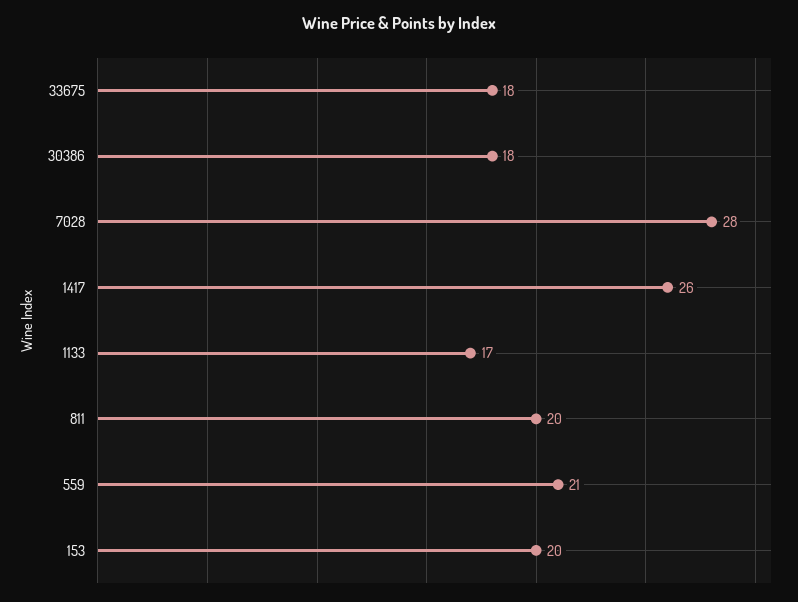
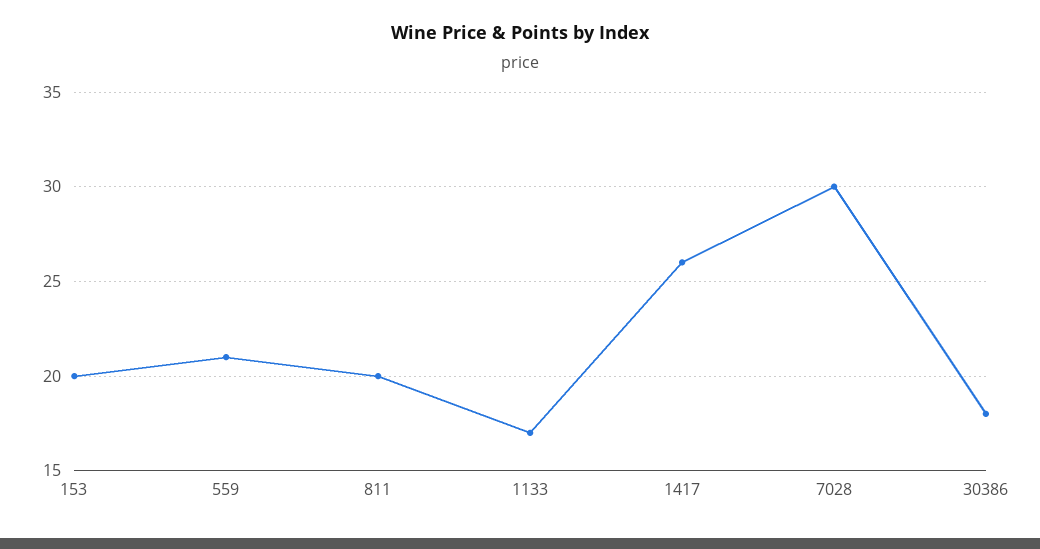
  {
-   "33675": 18,
    "30386": 18,
-   "7028": 28,
+   "7028": 30,
    "1417": 26,
    "1133": 17,
    "811": 20,
    "559": 21,
    "153": 20
  }

